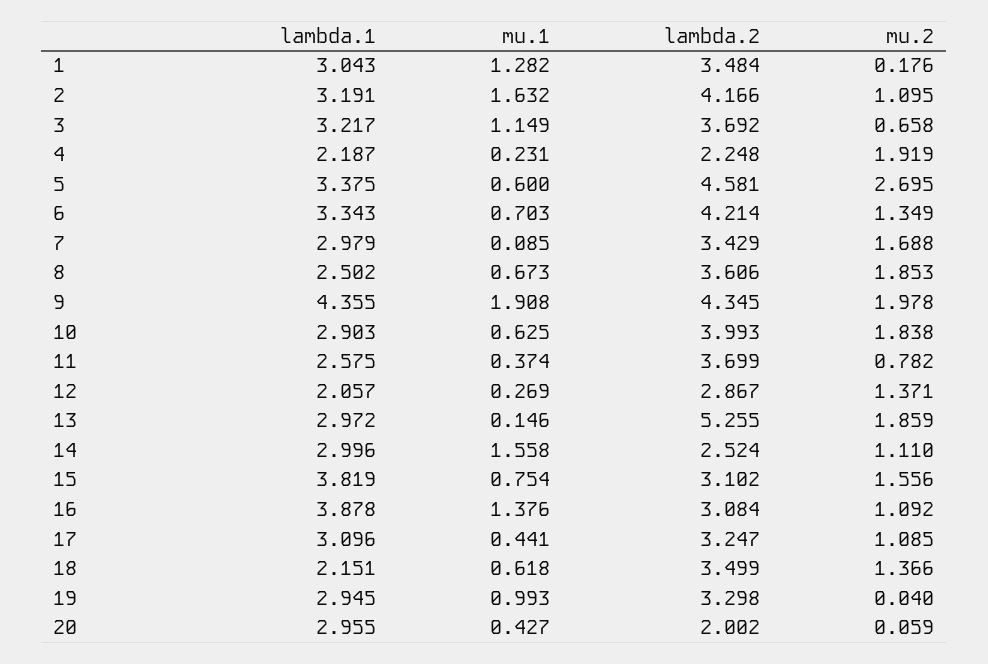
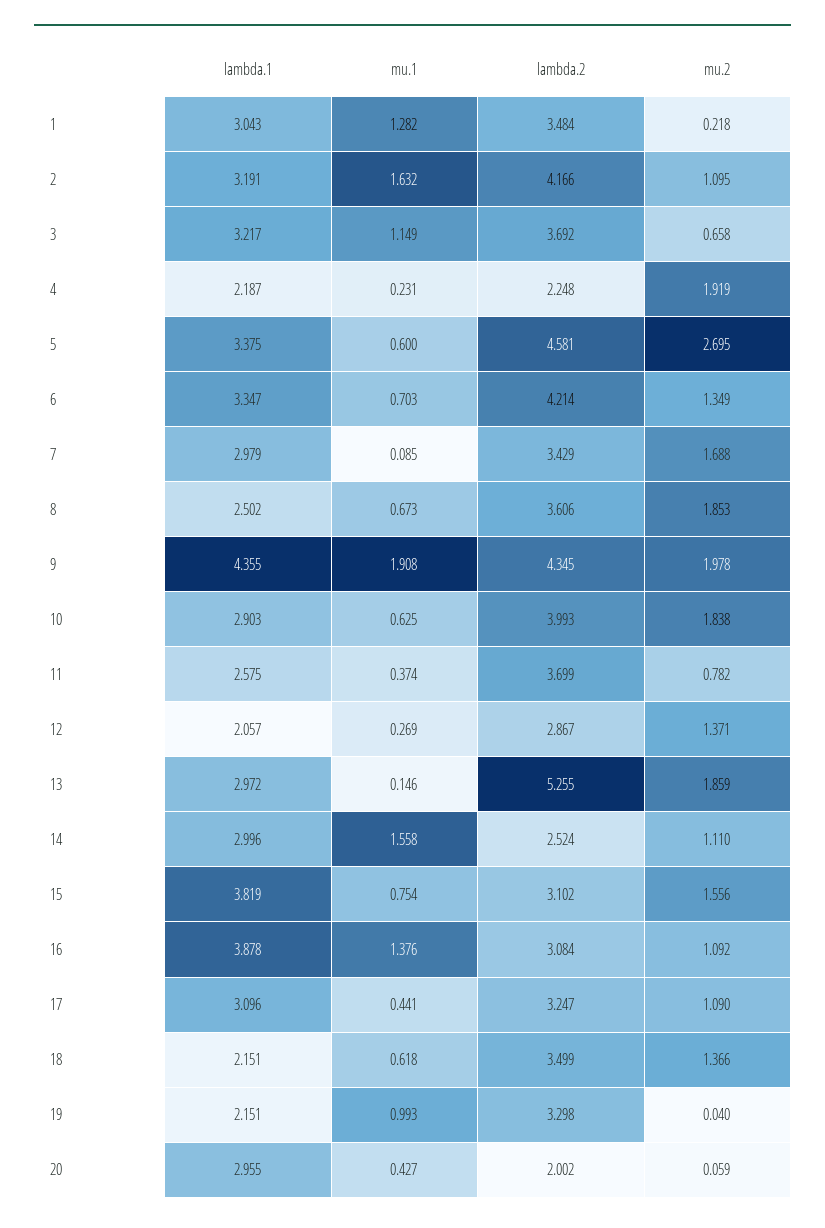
  {
    "lambda.1": {
      "1": 3.043,
      "2": 3.191,
      "3": 3.217,
      "4": 2.187,
      "5": 3.375,
-     "6": 3.343,
+     "6": 3.347,
      "7": 2.979,
      "8": 2.502,
      "9": 4.355,
      "10": 2.903,
      "11": 2.575,
      "12": 2.057,
      "13": 2.972,
      "14": 2.996,
      "15": 3.819,
      "16": 3.878,
      "17": 3.096,
      "18": 2.151,
-     "19": 2.945,
+     "19": 2.151,
      "20": 2.955
    },
    "mu.1": {
      "1": 1.282,
      "2": 1.632,
      "3": 1.149,
      "4": 0.231,
      "5": 0.6,
      "6": 0.703,
      "7": 0.085,
      "8": 0.673,
      "9": 1.908,
      "10": 0.625,
      "11": 0.374,
      "12": 0.269,
      "13": 0.146,
      "14": 1.558,
      "15": 0.754,
      "16": 1.376,
      "17": 0.441,
      "18": 0.618,
      "19": 0.993,
      "20": 0.427
    },
    "lambda.2": {
      "1": 3.484,
      "2": 4.166,
      "3": 3.692,
      "4": 2.248,
      "5": 4.581,
      "6": 4.214,
      "7": 3.429,
      "8": 3.606,
      "9": 4.345,
      "10": 3.993,
      "11": 3.699,
      "12": 2.867,
      "13": 5.255,
      "14": 2.524,
      "15": 3.102,
      "16": 3.084,
      "17": 3.247,
      "18": 3.499,
      "19": 3.298,
      "20": 2.002
    },
    "mu.2": {
-     "1": 0.176,
+     "1": 0.218,
      "2": 1.095,
      "3": 0.658,
      "4": 1.919,
      "5": 2.695,
      "6": 1.349,
      "7": 1.688,
      "8": 1.853,
      "9": 1.978,
      "10": 1.838,
      "11": 0.782,
      "12": 1.371,
      "13": 1.859,
      "14": 1.11,
      "15": 1.556,
      "16": 1.092,
-     "17": 1.085,
+     "17": 1.09,
      "18": 1.366,
      "19": 0.04,
      "20": 0.059
    }
  }

